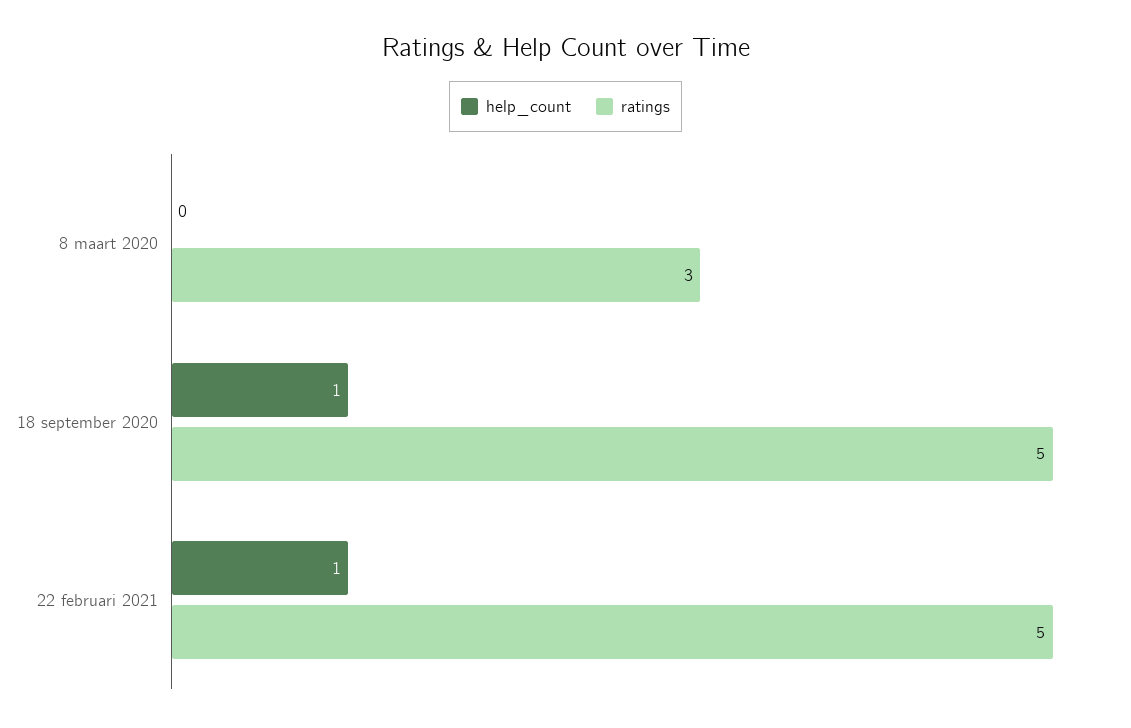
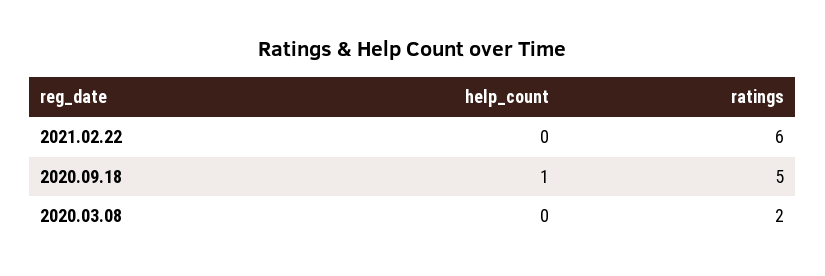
  {
    "help_count": {
      "8 maart 2020": 0,
      "18 september 2020": 1,
-     "22 februari 2021": 1
+     "22 februari 2021": 0
    },
    "ratings": {
-     "8 maart 2020": 3,
+     "8 maart 2020": 2,
      "18 september 2020": 5,
-     "22 februari 2021": 5
+     "22 februari 2021": 6
    }
  }

